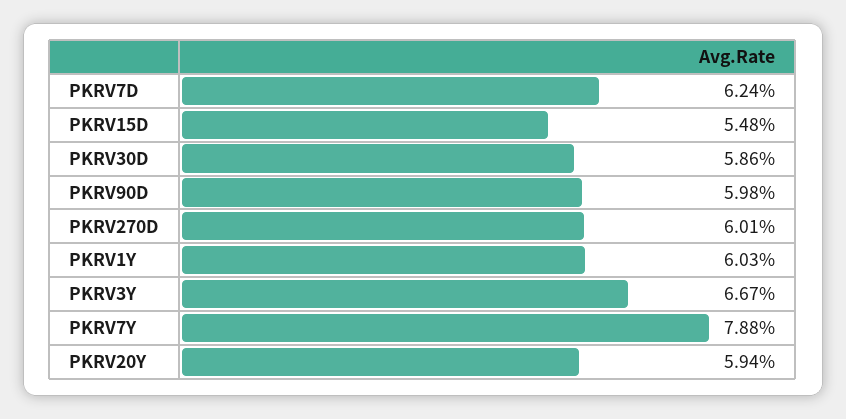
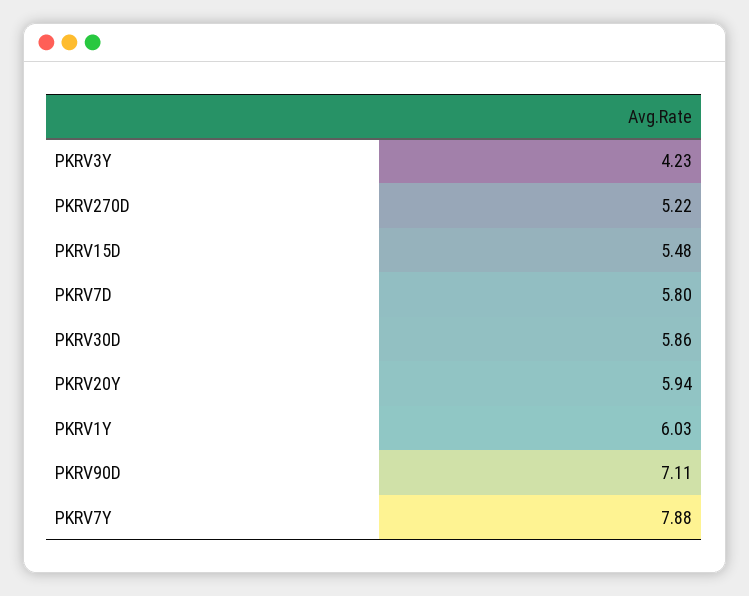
  {
-   "PKRV7D": 6.24,
+   "PKRV7D": 5.8,
    "PKRV15D": 5.48,
    "PKRV30D": 5.86,
-   "PKRV90D": 5.98,
+   "PKRV90D": 7.11,
-   "PKRV270D": 6.01,
+   "PKRV270D": 5.22,
    "PKRV1Y": 6.03,
-   "PKRV3Y": 6.67,
+   "PKRV3Y": 4.23,
    "PKRV7Y": 7.88,
    "PKRV20Y": 5.94
  }

